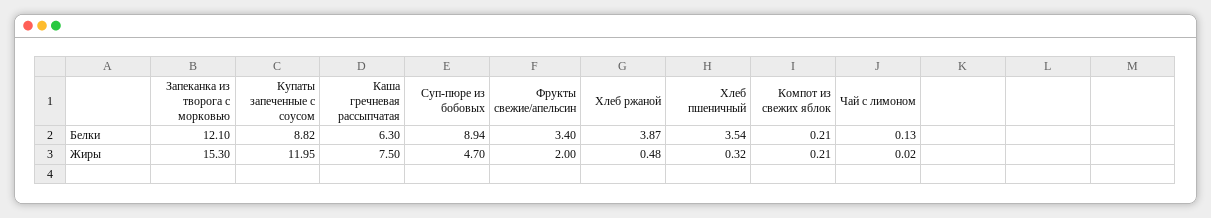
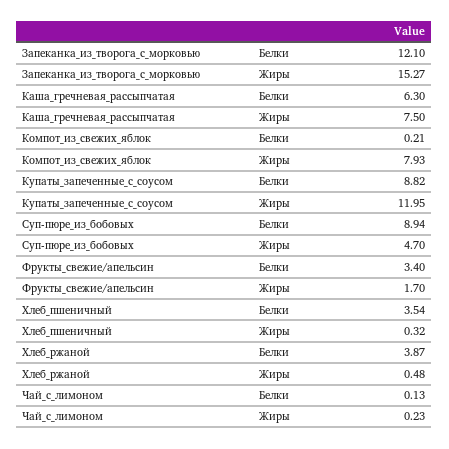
  {
    "Запеканка из творога с морковью": {
      "Белки": 12.1,
-     "Жиры": 15.3
+     "Жиры": 15.27
    },
    "Купаты запеченные с соусом": {
      "Белки": 8.82,
      "Жиры": 11.95
    },
    "Каша гречневая рассыпчатая": {
      "Белки": 6.3,
      "Жиры": 7.5
    },
    "Суп-пюре из бобовых": {
      "Белки": 8.94,
      "Жиры": 4.7
    },
    "Фрукты свежие/апельсин": {
      "Белки": 3.4,
-     "Жиры": 2
+     "Жиры": 1.7
    },
    "Хлеб ржаной": {
      "Белки": 3.87,
      "Жиры": 0.48
    },
    "Хлеб пшеничный": {
      "Белки": 3.54,
      "Жиры": 0.32
    },
    "Компот из свежих яблок": {
      "Белки": 0.21,
-     "Жиры": 0.21
+     "Жиры": 7.93
    },
    "Чай с лимоном": {
      "Белки": 0.13,
-     "Жиры": 0.02
+     "Жиры": 0.23
    }
  }

